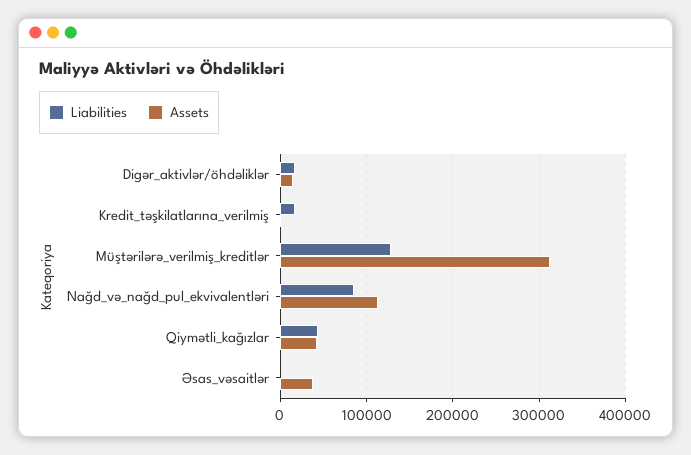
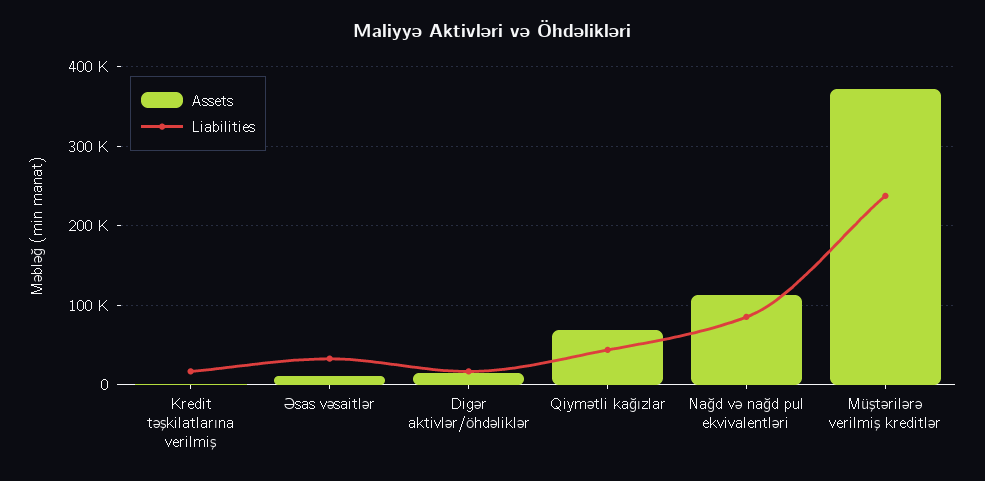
  {
    "Liabilities": {
      "Digər_aktivlər/öhdəliklər": 20000,
      "Kredit_təşkilatlarına_verilmiş": 20000,
-     "Müştərilərə_verilmiş_kreditlər": 130000,
+     "Müştərilərə_verilmiş_kreditlər": 240000,
      "Nağd_və_nağd_pul_ekvivalentləri": 90000,
      "Qiymətli_kağızlar": 40000,
-     "Əsas_vəsaitlər": 0
+     "Əsas_vəsaitlər": 30000
    },
    "Assets": {
      "Digər_aktivlər/öhdəliklər": 10000,
      "Kredit_təşkilatlarına_verilmiş": 0,
-     "Müştərilərə_verilmiş_kreditlər": 310000,
+     "Müştərilərə_verilmiş_kreditlər": 370000,
      "Nağd_və_nağd_pul_ekvivalentləri": 110000,
-     "Qiymətli_kağızlar": 40000,
+     "Qiymətli_kağızlar": 70000,
-     "Əsas_vəsaitlər": 40000
+     "Əsas_vəsaitlər": 10000
    }
  }

